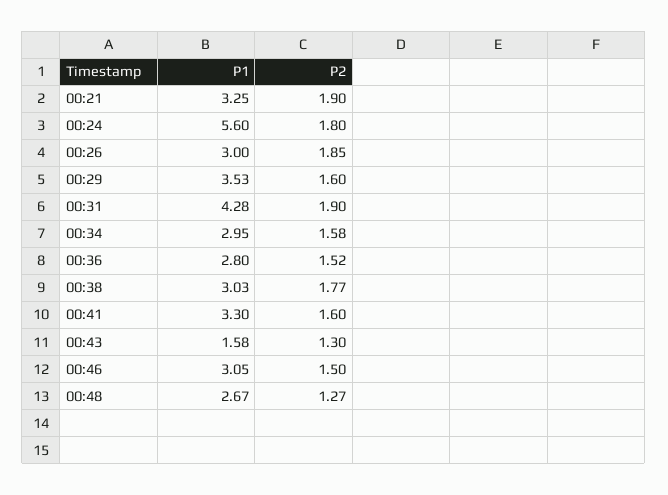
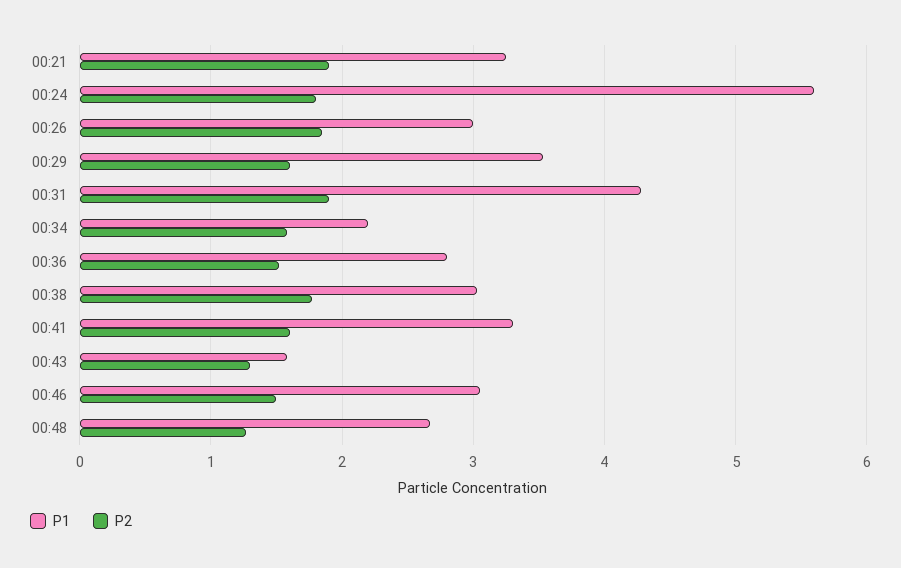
  {
    "P1": {
      "00:21": 3.25,
      "00:24": 5.6,
      "00:26": 3,
      "00:29": 3.53,
      "00:31": 4.28,
-     "00:34": 2.95,
+     "00:34": 2.2,
      "00:36": 2.8,
      "00:38": 3.03,
      "00:41": 3.3,
      "00:43": 1.58,
      "00:46": 3.05,
      "00:48": 2.67
    },
    "P2": {
      "00:21": 1.9,
      "00:24": 1.8,
      "00:26": 1.85,
      "00:29": 1.6,
      "00:31": 1.9,
      "00:34": 1.58,
      "00:36": 1.52,
      "00:38": 1.77,
      "00:41": 1.6,
      "00:43": 1.3,
      "00:46": 1.5,
      "00:48": 1.27
    }
  }

